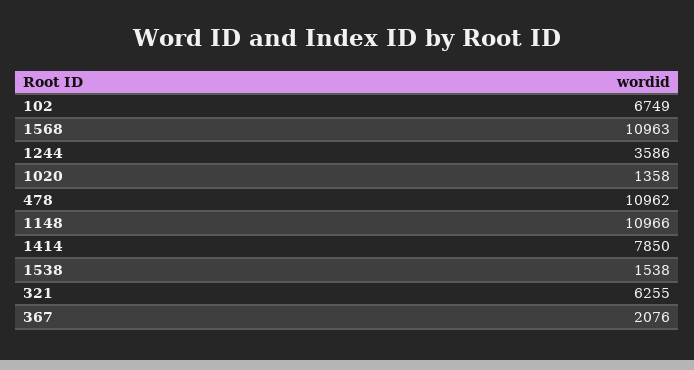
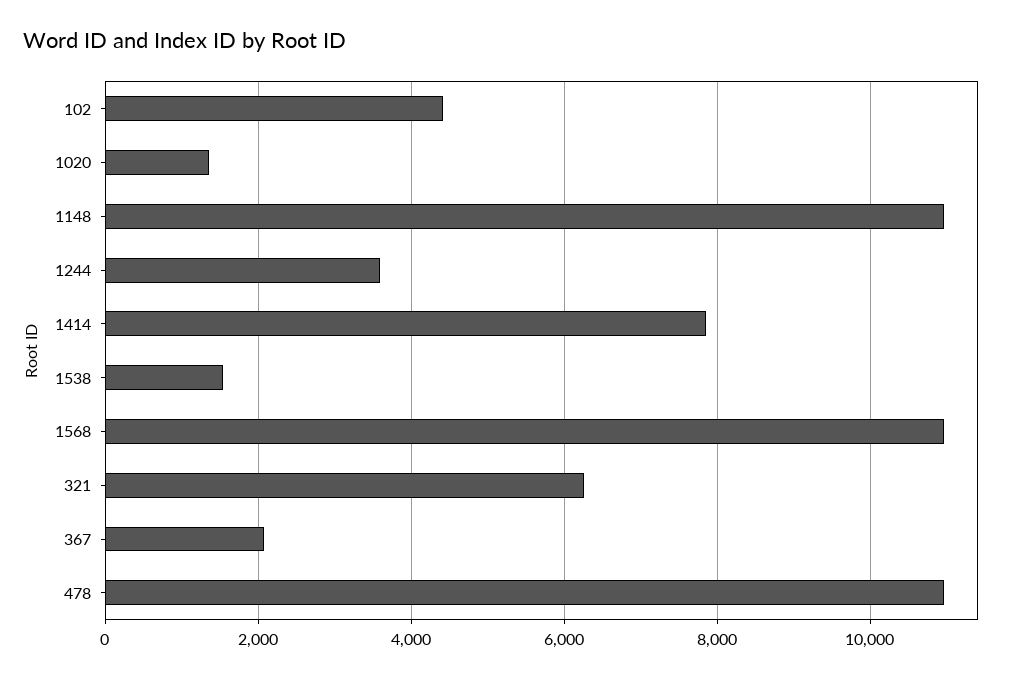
  {
-   "102": 6749,
+   "102": 4400,
    "1568": 10963,
    "1244": 3586,
    "1020": 1358,
    "478": 10962,
    "1148": 10966,
    "1414": 7850,
    "1538": 1538,
    "321": 6255,
    "367": 2076
  }

